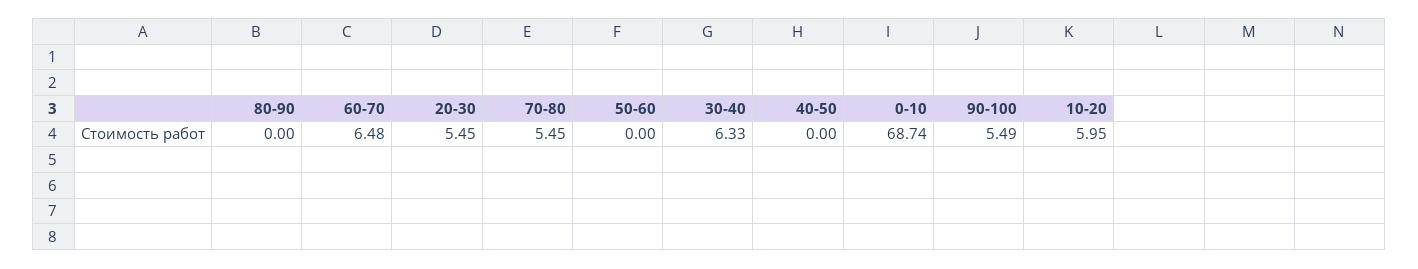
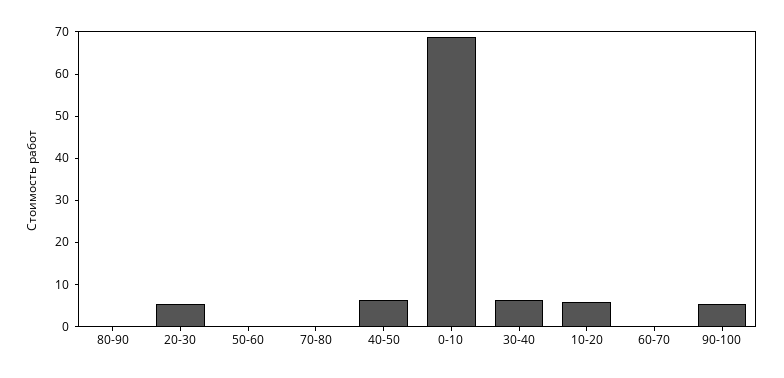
  {
    "80-90": 0,
-   "60-70": 6.48,
+   "60-70": 0,
    "20-30": 5.45,
-   "70-80": 5.45,
+   "70-80": 0,
    "50-60": 0,
    "30-40": 6.33,
-   "40-50": 0,
+   "40-50": 6,
    "0-10": 68.74,
    "90-100": 5.49,
    "10-20": 5.95
  }

